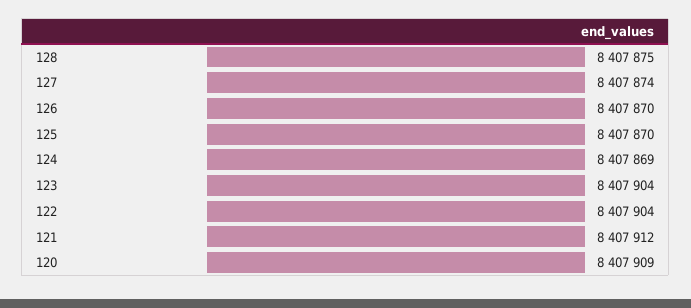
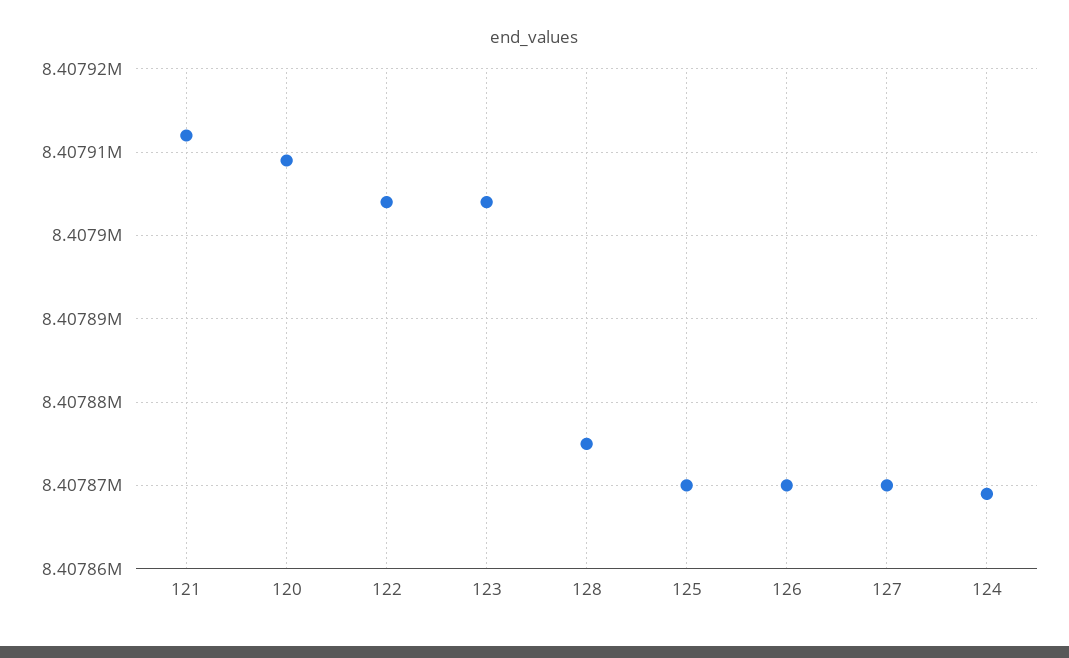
  {
    "128": 8407875,
-   "127": 8407874,
+   "127": 8407870,
    "126": 8407870,
    "125": 8407870,
    "124": 8407869,
    "123": 8407904,
    "122": 8407904,
    "121": 8407912,
    "120": 8407909
  }

